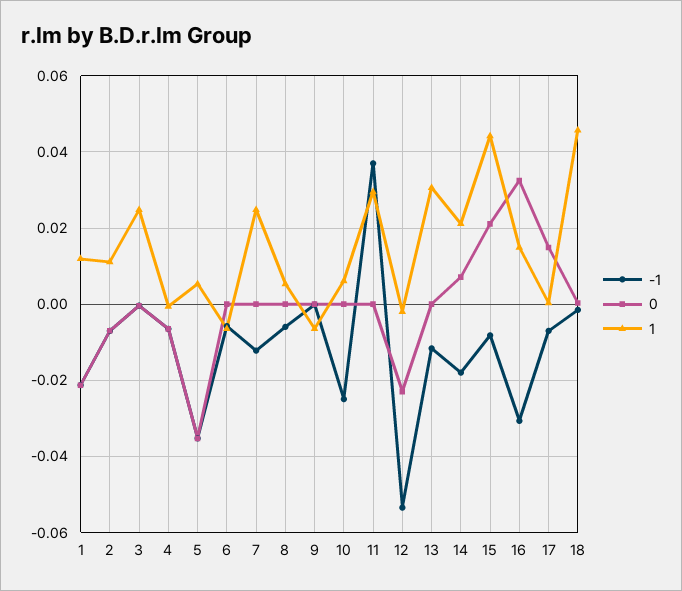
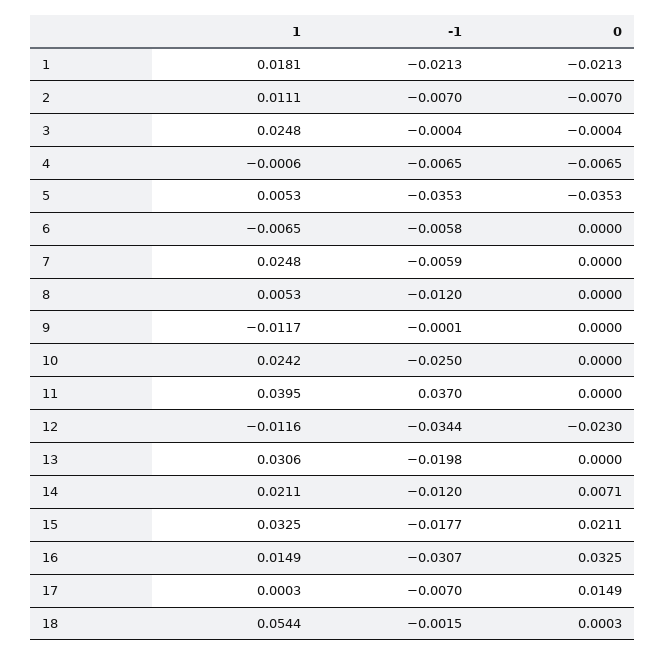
  {
    "-1": {
      "1": -0.0213,
      "2": -0.007,
      "3": -0.0004,
      "4": -0.0065,
      "5": -0.0353,
      "6": -0.0058,
-     "7": -0.012,
+     "7": -0.0059,
-     "8": -0.006,
+     "8": -0.012,
      "9": -0.0001,
      "10": -0.025,
      "11": 0.037,
-     "12": -0.054,
+     "12": -0.0344,
-     "13": -0.012,
+     "13": -0.0198,
-     "14": -0.018,
+     "14": -0.012,
-     "15": -0.008,
+     "15": -0.0177,
      "16": -0.0307,
      "17": -0.007,
      "18": -0.0015
    },
    "0": {
      "1": -0.0213,
      "2": -0.007,
      "3": -0.0004,
      "4": -0.0065,
      "5": -0.0353,
      "6": 0,
      "7": 0,
      "8": 0,
      "9": 0,
      "10": 0,
      "11": 0,
      "12": -0.023,
      "13": 0,
      "14": 0.0071,
      "15": 0.0211,
      "16": 0.0325,
      "17": 0.0149,
      "18": 0.0003
    },
    "1": {
-     "1": 0.012,
+     "1": 0.0181,
      "2": 0.0111,
      "3": 0.0248,
      "4": -0.0006,
      "5": 0.0053,
      "6": -0.0065,
      "7": 0.0248,
      "8": 0.0053,
-     "9": -0.006,
+     "9": -0.0117,
-     "10": 0.006,
+     "10": 0.0242,
-     "11": 0.03,
+     "11": 0.0395,
-     "12": -0.002,
+     "12": -0.0116,
      "13": 0.0306,
      "14": 0.0211,
-     "15": 0.044,
+     "15": 0.0325,
      "16": 0.0149,
      "17": 0.0003,
-     "18": 0.046
+     "18": 0.0544
    }
  }

